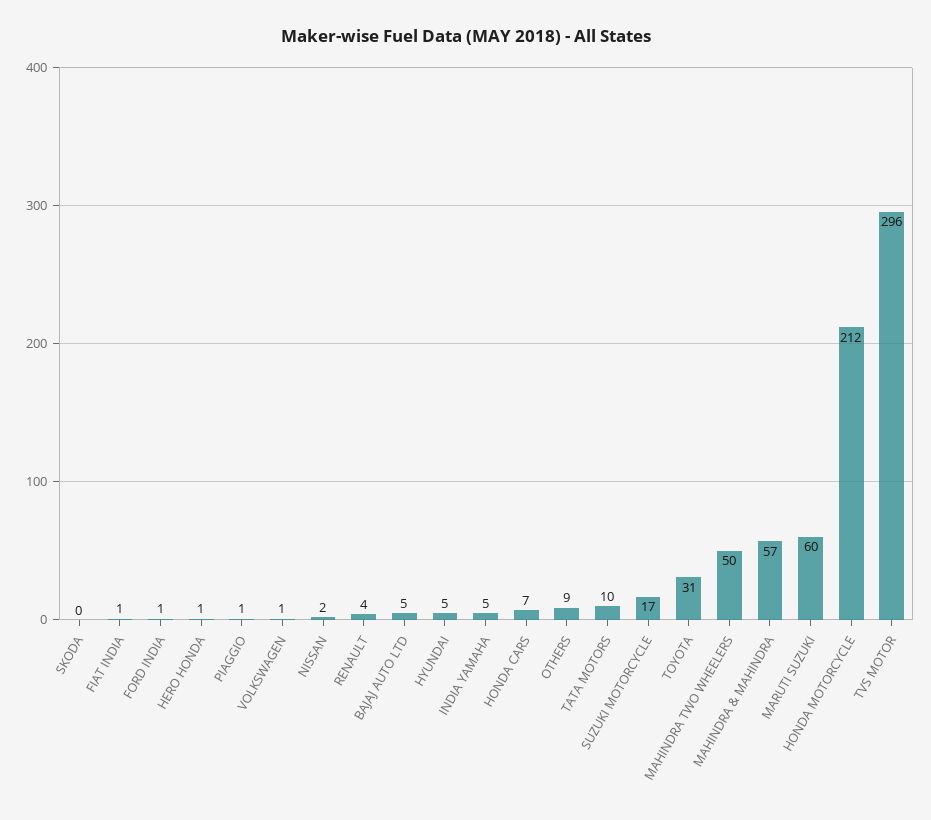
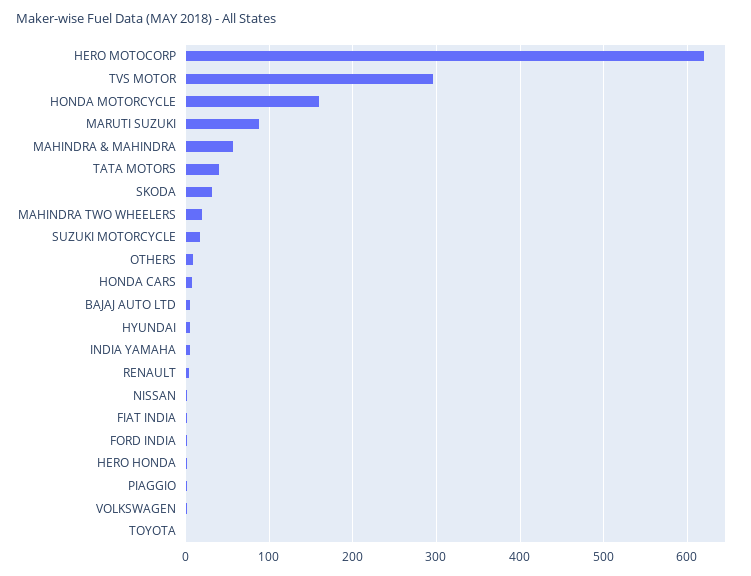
  {
-   "SKODA": 0,
+   "SKODA": 30,
    "FIAT INDIA": 1,
    "FORD INDIA": 1,
    "HERO HONDA": 1,
    "PIAGGIO": 1,
    "VOLKSWAGEN": 1,
    "NISSAN": 2,
    "RENAULT": 4,
    "BAJAJ AUTO LTD": 5,
    "HYUNDAI": 5,
    "INDIA YAMAHA": 5,
    "HONDA CARS": 7,
    "OTHERS": 9,
-   "TATA MOTORS": 10,
+   "TATA MOTORS": 40,
    "SUZUKI MOTORCYCLE": 17,
-   "TOYOTA": 31,
+   "TOYOTA": 0,
-   "MAHINDRA TWO WHEELERS": 50,
+   "MAHINDRA TWO WHEELERS": 20,
    "MAHINDRA & MAHINDRA": 57,
-   "MARUTI SUZUKI": 60,
+   "MARUTI SUZUKI": 90,
-   "HONDA MOTORCYCLE": 212,
+   "HONDA MOTORCYCLE": 160,
-   "TVS MOTOR": 296
+   "TVS MOTOR": 296,
+   "HERO MOTOCORP": 620
  }

